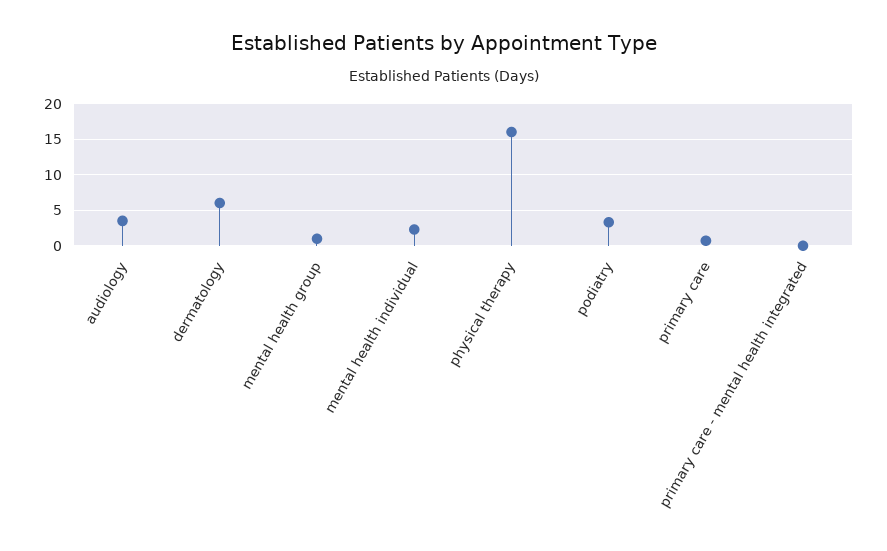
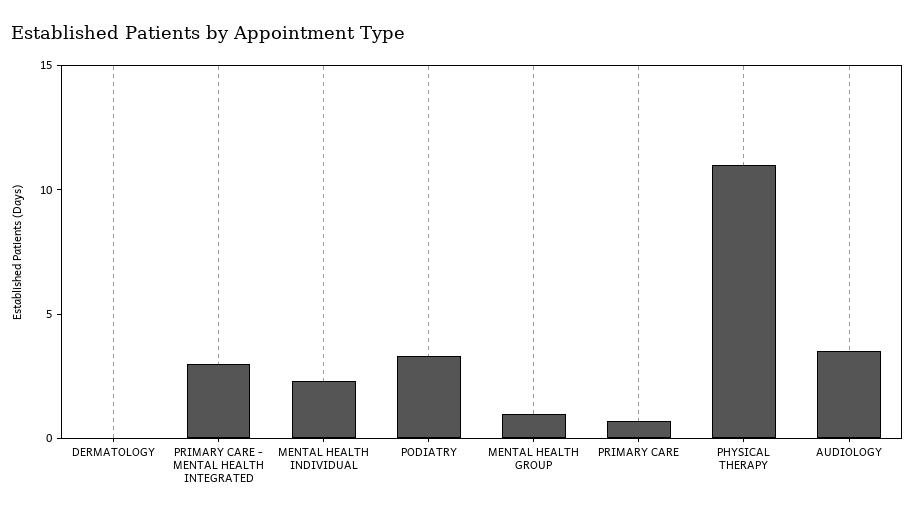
  {
    "audiology": 4,
-   "dermatology": 6,
+   "dermatology": 0,
    "mental health group": 1,
    "mental health individual": 2,
-   "physical therapy": 16,
+   "physical therapy": 11,
    "podiatry": 3,
    "primary care": 1,
-   "primary care - mental health integrated": 0
+   "primary care - mental health integrated": 3
  }

